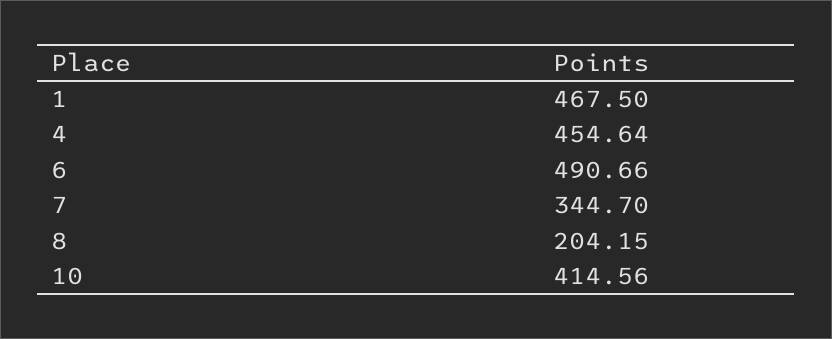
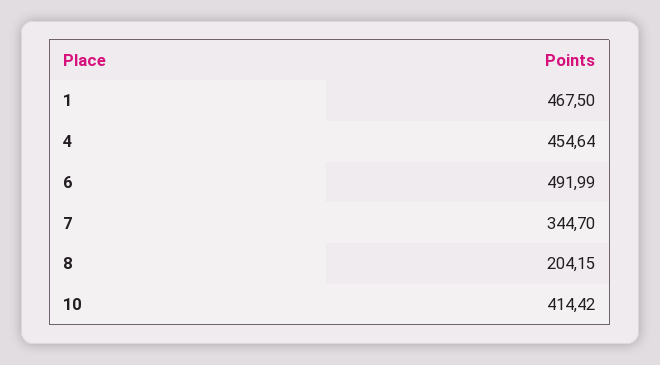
  {
    "1": 467.5,
    "4": 454.64,
-   "6": 490.66,
+   "6": 491.99,
    "7": 344.7,
    "8": 204.15,
-   "10": 414.56
+   "10": 414.42
  }

